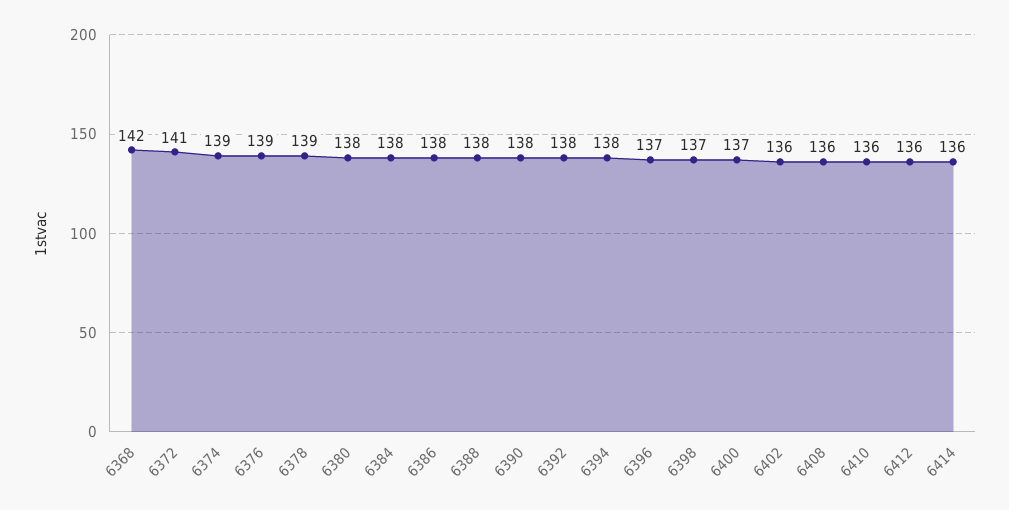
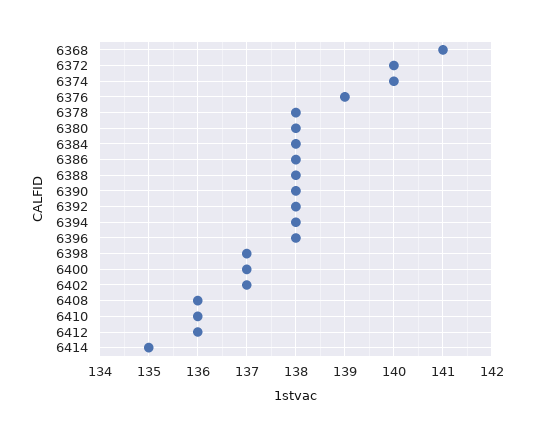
  {
-   "6368": 142,
+   "6368": 141,
-   "6372": 141,
+   "6372": 140,
-   "6374": 139,
+   "6374": 140,
    "6376": 139,
-   "6378": 139,
+   "6378": 138,
    "6380": 138,
    "6384": 138,
    "6386": 138,
    "6388": 138,
    "6390": 138,
    "6392": 138,
    "6394": 138,
-   "6396": 137,
+   "6396": 138,
    "6398": 137,
    "6400": 137,
-   "6402": 136,
+   "6402": 137,
    "6408": 136,
    "6410": 136,
    "6412": 136,
-   "6414": 136
+   "6414": 135
  }

